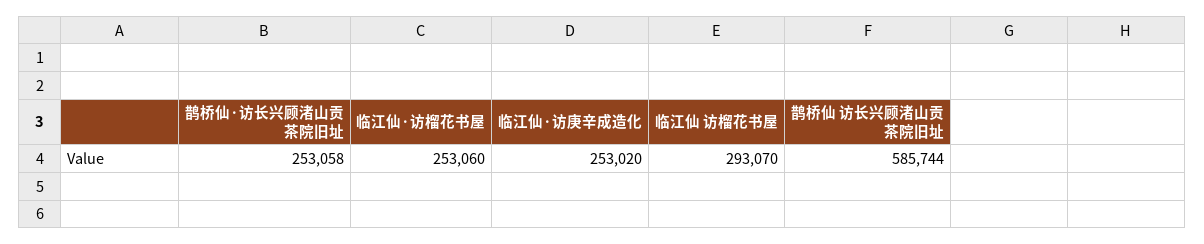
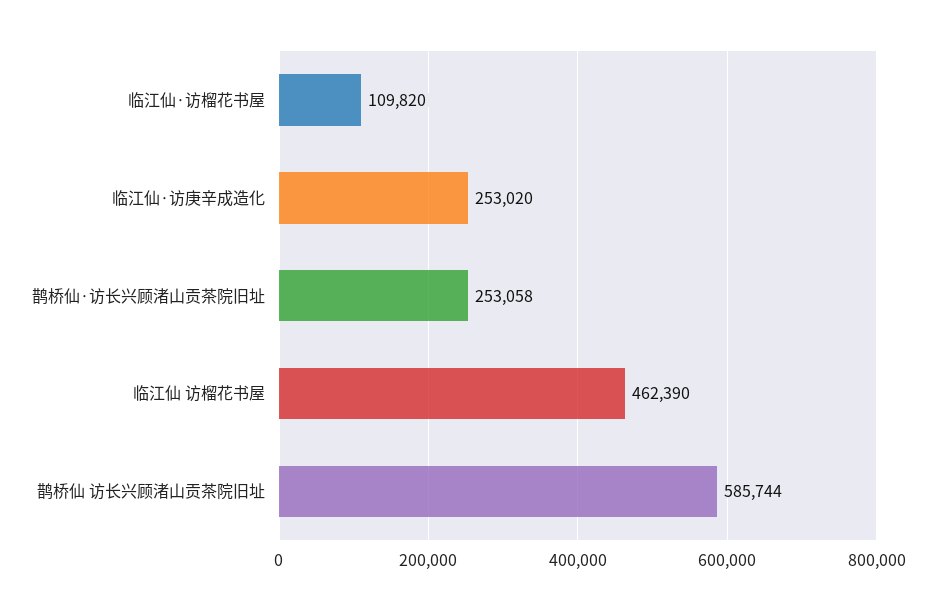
  {
    "鹊桥仙·访长兴顾渚山贡茶院旧址": 253058,
-   "临江仙·访榴花书屋": 253060,
+   "临江仙·访榴花书屋": 109820,
    "临江仙·访庚辛成造化": 253020,
-   "临江仙 访榴花书屋": 293070,
+   "临江仙 访榴花书屋": 462390,
    "鹊桥仙 访长兴顾渚山贡茶院旧址": 585744
  }

